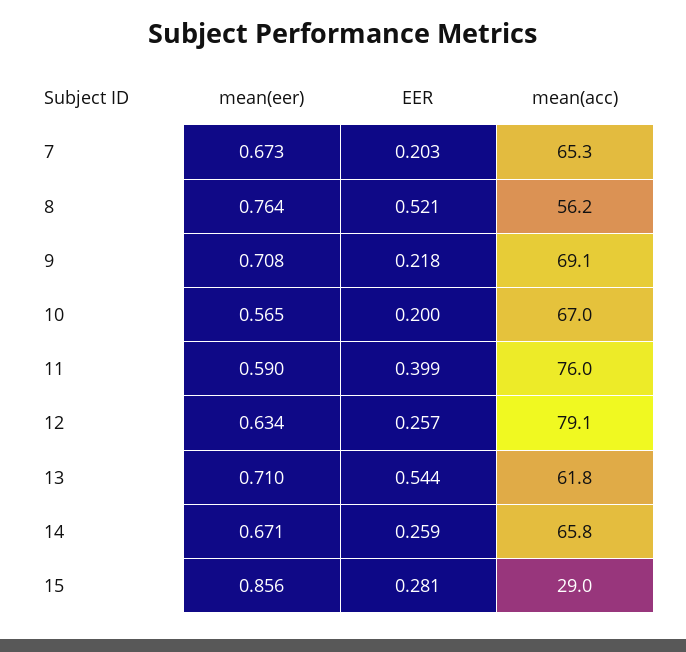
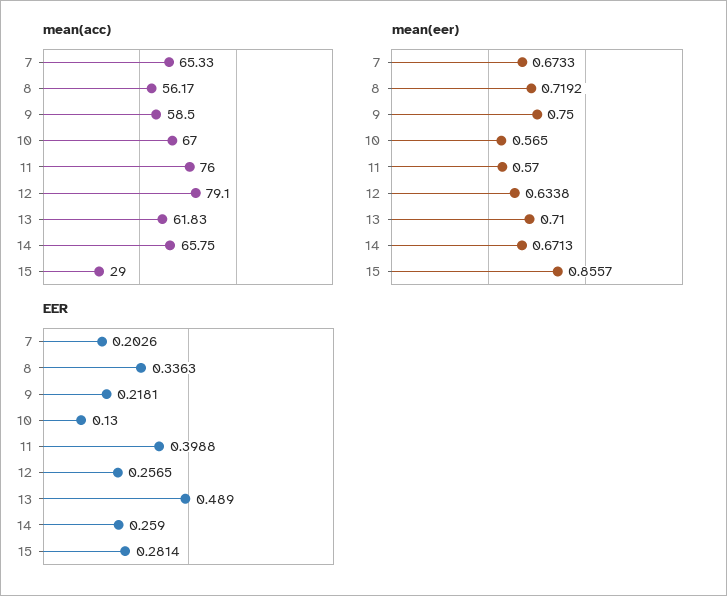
  {
    "mean(eer)": {
      "7": 0.6733,
-     "8": 0.764,
+     "8": 0.7192,
-     "9": 0.708,
+     "9": 0.75,
      "10": 0.565,
-     "11": 0.59,
+     "11": 0.57,
      "12": 0.6338,
      "13": 0.71,
      "14": 0.6713,
      "15": 0.8557
    },
    "EER": {
      "7": 0.2026,
-     "8": 0.521,
+     "8": 0.3363,
      "9": 0.2181,
-     "10": 0.2,
+     "10": 0.13,
      "11": 0.3988,
      "12": 0.2565,
-     "13": 0.544,
+     "13": 0.489,
      "14": 0.259,
      "15": 0.2814
    },
    "mean(acc)": {
      "7": 65.33,
      "8": 56.17,
-     "9": 69.1,
+     "9": 58.5,
      "10": 67,
      "11": 76,
      "12": 79.1,
      "13": 61.83,
      "14": 65.75,
      "15": 29
    }
  }

